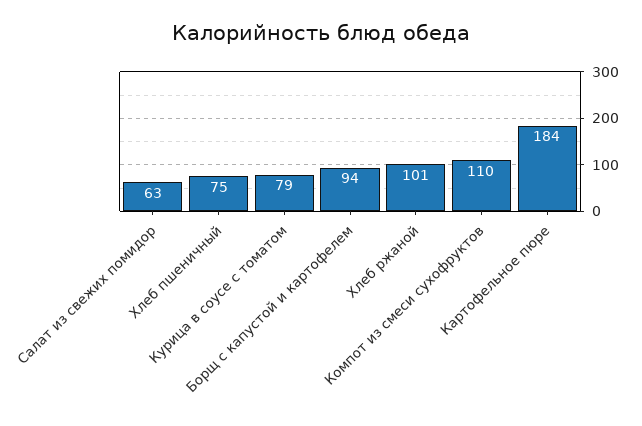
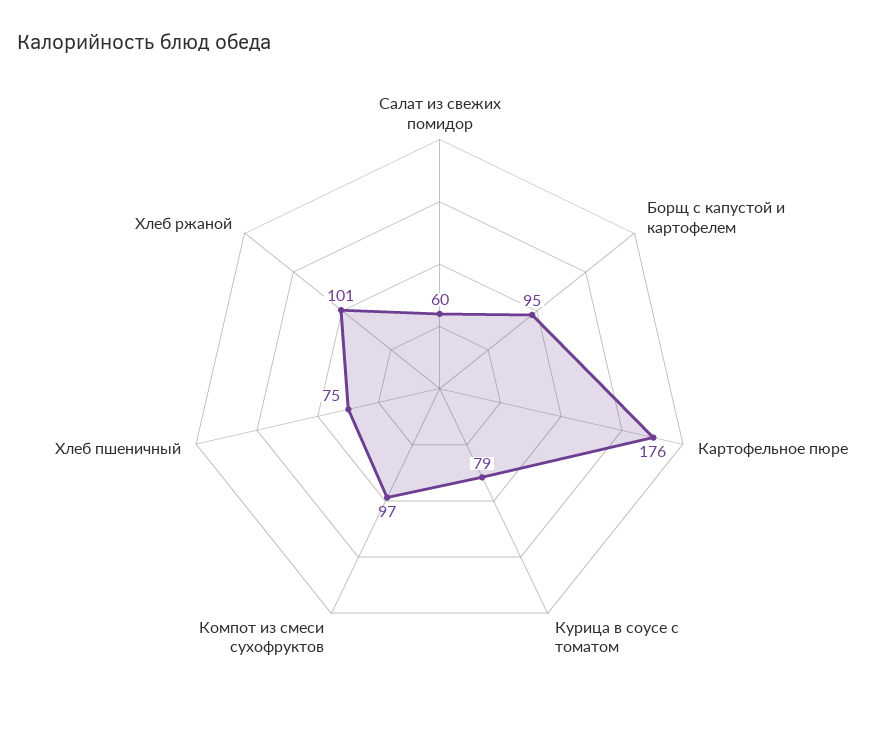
  {
-   "Салат из свежих помидор": 63,
+   "Салат из свежих помидор": 60,
    "Хлеб пшеничный": 75,
    "Курица в соусе с томатом": 79,
-   "Борщ с капустой и картофелем": 94,
+   "Борщ с капустой и картофелем": 95,
    "Хлеб ржаной": 101,
-   "Компот из смеси сухофруктов": 110,
+   "Компот из смеси сухофруктов": 97,
-   "Картофельное пюре": 184
+   "Картофельное пюре": 176
  }

